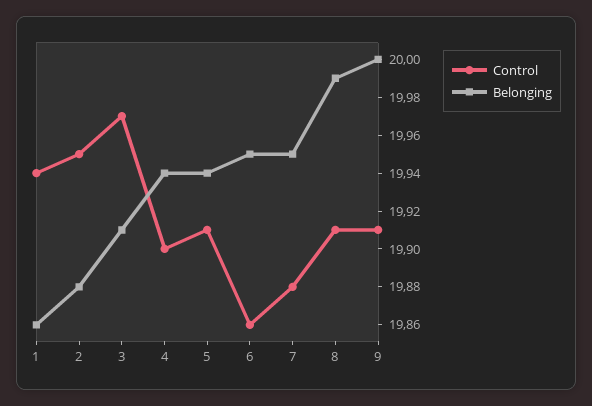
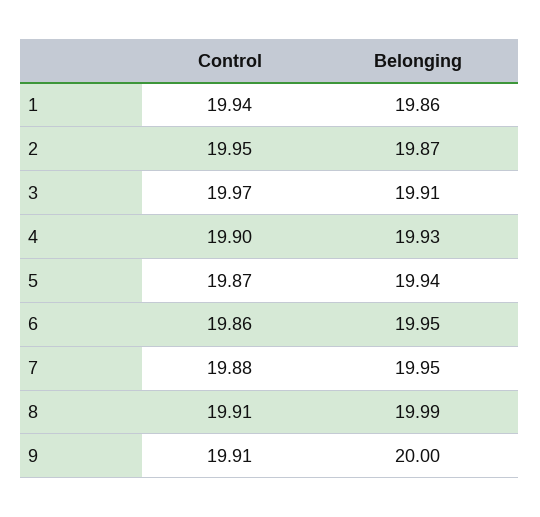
  {
    "Control": {
      "1": 19.94,
      "2": 19.95,
      "3": 19.97,
      "4": 19.9,
-     "5": 19.91,
+     "5": 19.87,
      "6": 19.86,
      "7": 19.88,
      "8": 19.91,
      "9": 19.91
    },
    "Belonging": {
      "1": 19.86,
-     "2": 19.88,
+     "2": 19.87,
      "3": 19.91,
-     "4": 19.94,
+     "4": 19.93,
      "5": 19.94,
      "6": 19.95,
      "7": 19.95,
      "8": 19.99,
      "9": 20
    }
  }

